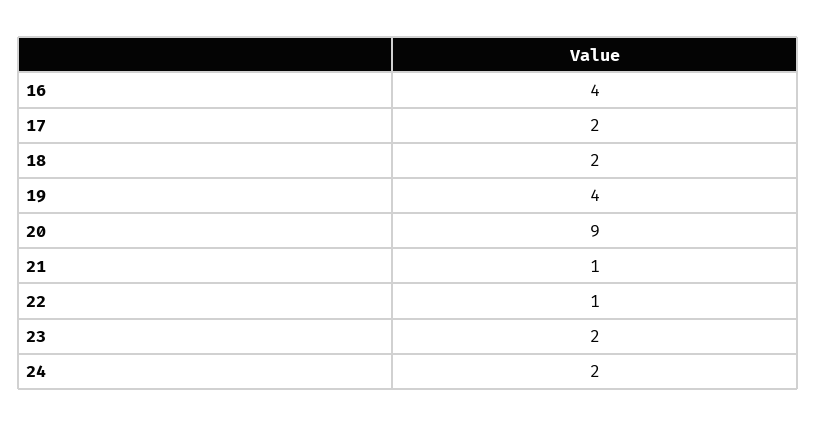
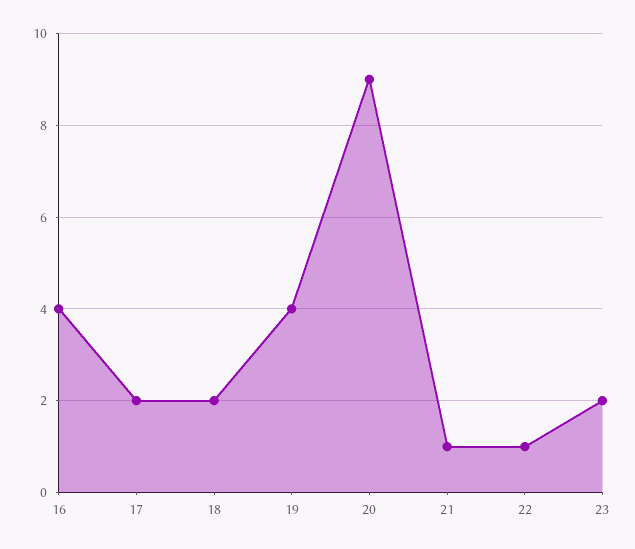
  {
    "16": 4,
    "17": 2,
    "18": 2,
    "19": 4,
    "20": 9,
    "21": 1,
    "22": 1,
-   "23": 2,
+   "23": 2
-   "24": 2
  }

